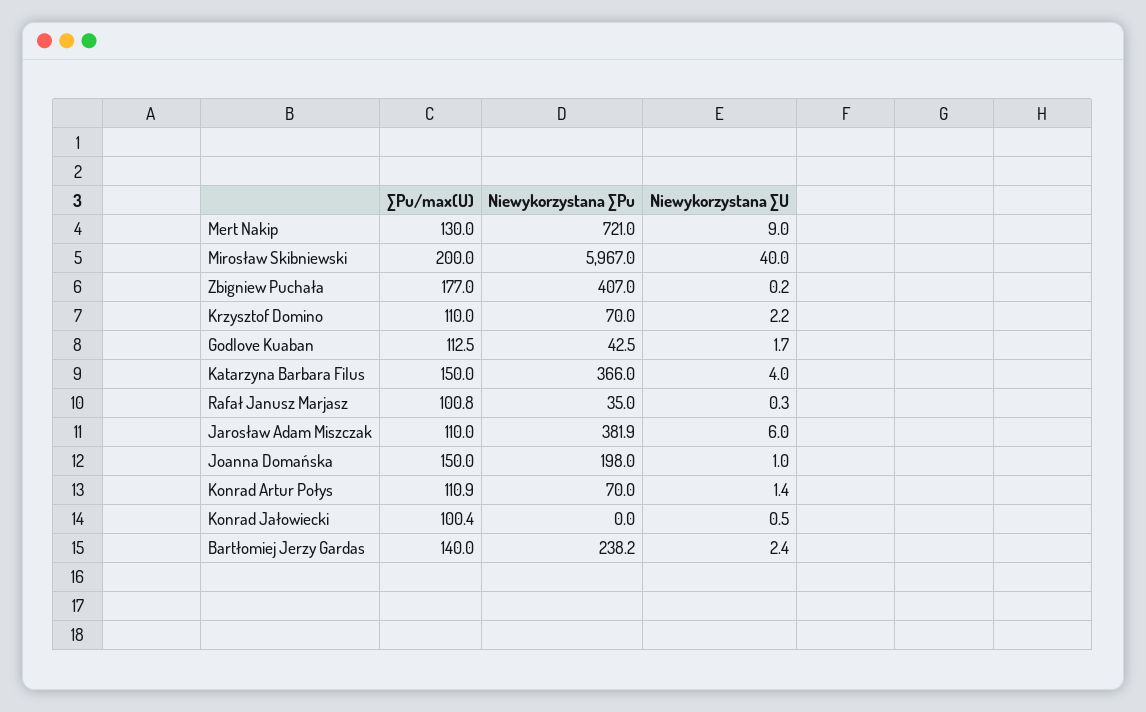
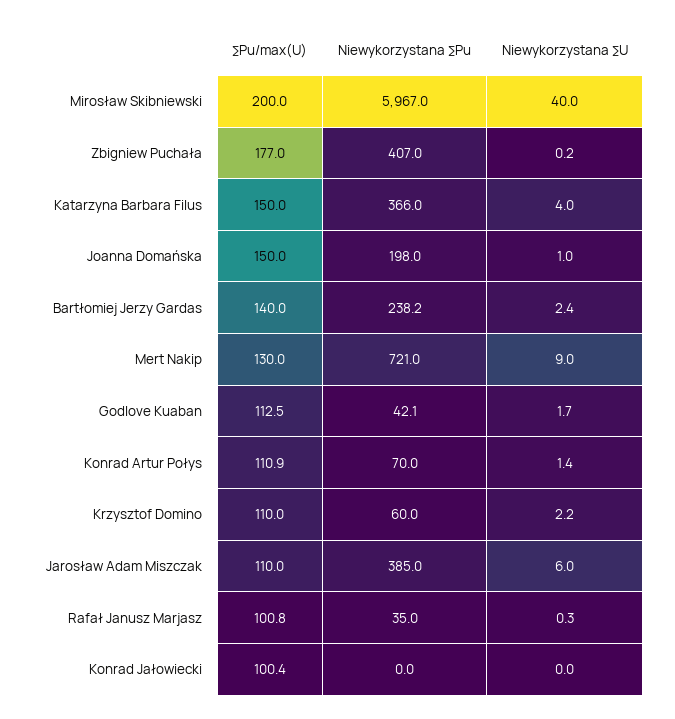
  {
    "∑Pu/max(U)": {
      "Mert Nakip": 130,
      "Mirosław Skibniewski": 200,
      "Zbigniew Puchała": 177,
      "Krzysztof Domino": 110,
      "Godlove Kuaban": 112.5,
      "Katarzyna Barbara Filus": 150,
      "Rafał Janusz Marjasz": 100.8,
      "Jarosław Adam Miszczak": 110,
      "Joanna Domańska": 150,
      "Konrad Artur Połys": 110.9,
      "Konrad Jałowiecki": 100.4,
      "Bartłomiej Jerzy Gardas": 140
    },
    "Niewykorzystana ∑Pu": {
      "Mert Nakip": 721,
      "Mirosław Skibniewski": 5967,
      "Zbigniew Puchała": 407,
-     "Krzysztof Domino": 70,
+     "Krzysztof Domino": 60,
-     "Godlove Kuaban": 42.5,
+     "Godlove Kuaban": 42.1,
      "Katarzyna Barbara Filus": 366,
      "Rafał Janusz Marjasz": 35,
-     "Jarosław Adam Miszczak": 381.9,
+     "Jarosław Adam Miszczak": 385,
      "Joanna Domańska": 198,
      "Konrad Artur Połys": 70,
      "Konrad Jałowiecki": 0,
      "Bartłomiej Jerzy Gardas": 238.2
    },
    "Niewykorzystana ∑U": {
      "Mert Nakip": 9,
      "Mirosław Skibniewski": 40,
      "Zbigniew Puchała": 0.2,
      "Krzysztof Domino": 2.2,
      "Godlove Kuaban": 1.7,
      "Katarzyna Barbara Filus": 4,
      "Rafał Janusz Marjasz": 0.3,
      "Jarosław Adam Miszczak": 6,
      "Joanna Domańska": 1,
      "Konrad Artur Połys": 1.4,
-     "Konrad Jałowiecki": 0.5,
+     "Konrad Jałowiecki": 0,
      "Bartłomiej Jerzy Gardas": 2.4
    }
  }

